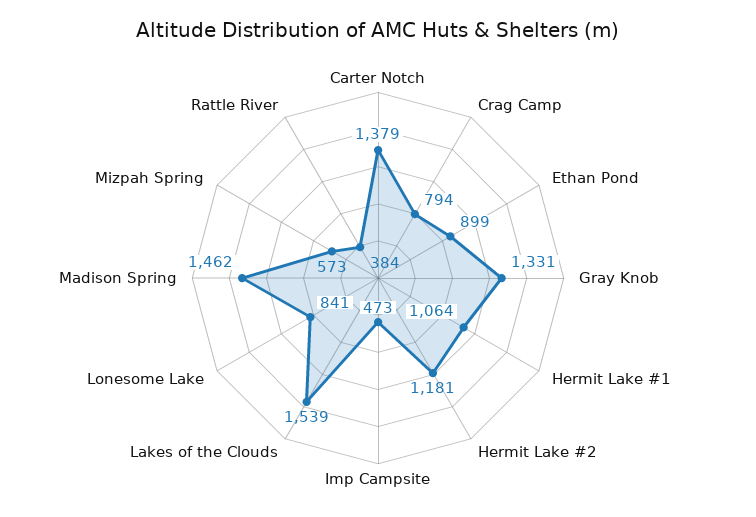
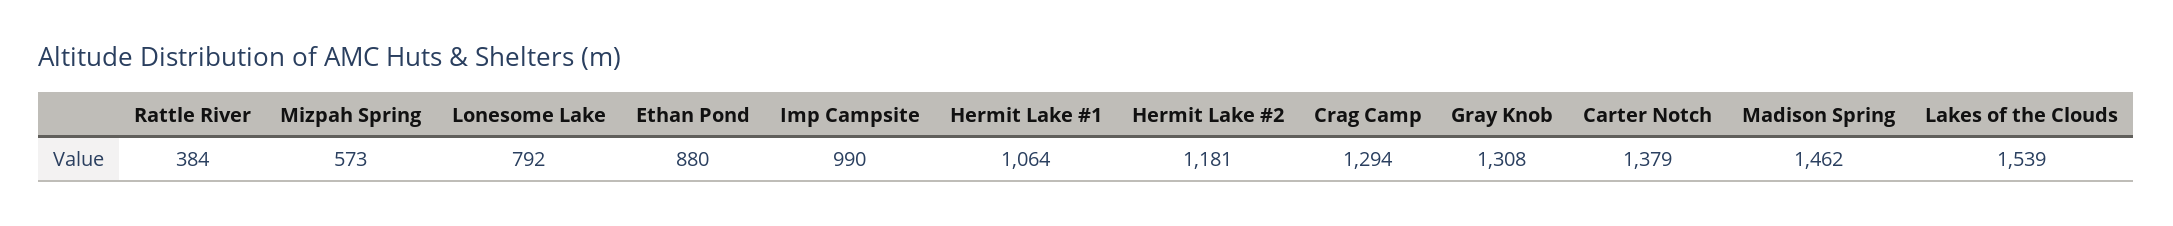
  {
    "Carter Notch": 1379,
-   "Crag Camp": 794,
+   "Crag Camp": 1294,
-   "Ethan Pond": 899,
+   "Ethan Pond": 880,
-   "Gray Knob": 1331,
+   "Gray Knob": 1308,
    "Hermit Lake #1": 1064,
    "Hermit Lake #2": 1181,
-   "Imp Campsite": 473,
+   "Imp Campsite": 990,
    "Lakes of the Clouds": 1539,
-   "Lonesome Lake": 841,
+   "Lonesome Lake": 792,
    "Madison Spring": 1462,
    "Mizpah Spring": 573,
    "Rattle River": 384
  }

